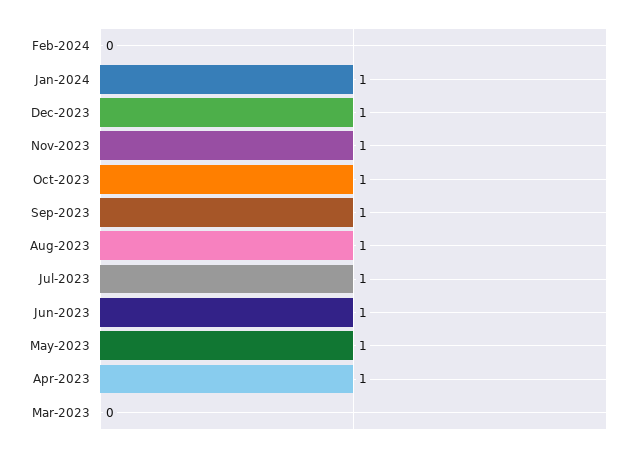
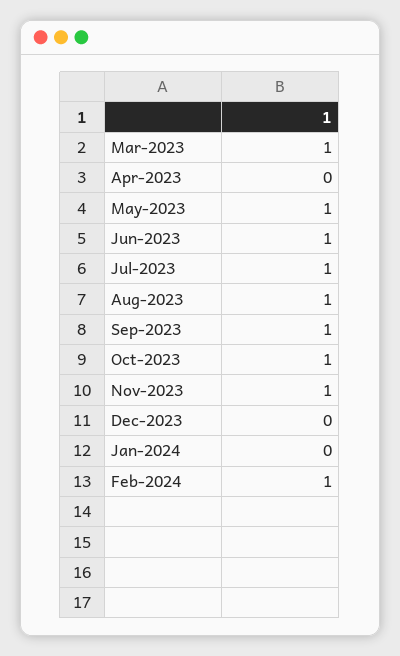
  {
-   "Feb-2024": 0,
+   "Feb-2024": 1,
-   "Jan-2024": 1,
+   "Jan-2024": 0,
-   "Dec-2023": 1,
+   "Dec-2023": 0,
    "Nov-2023": 1,
    "Oct-2023": 1,
    "Sep-2023": 1,
    "Aug-2023": 1,
    "Jul-2023": 1,
    "Jun-2023": 1,
    "May-2023": 1,
-   "Apr-2023": 1,
+   "Apr-2023": 0,
-   "Mar-2023": 0
+   "Mar-2023": 1
  }

